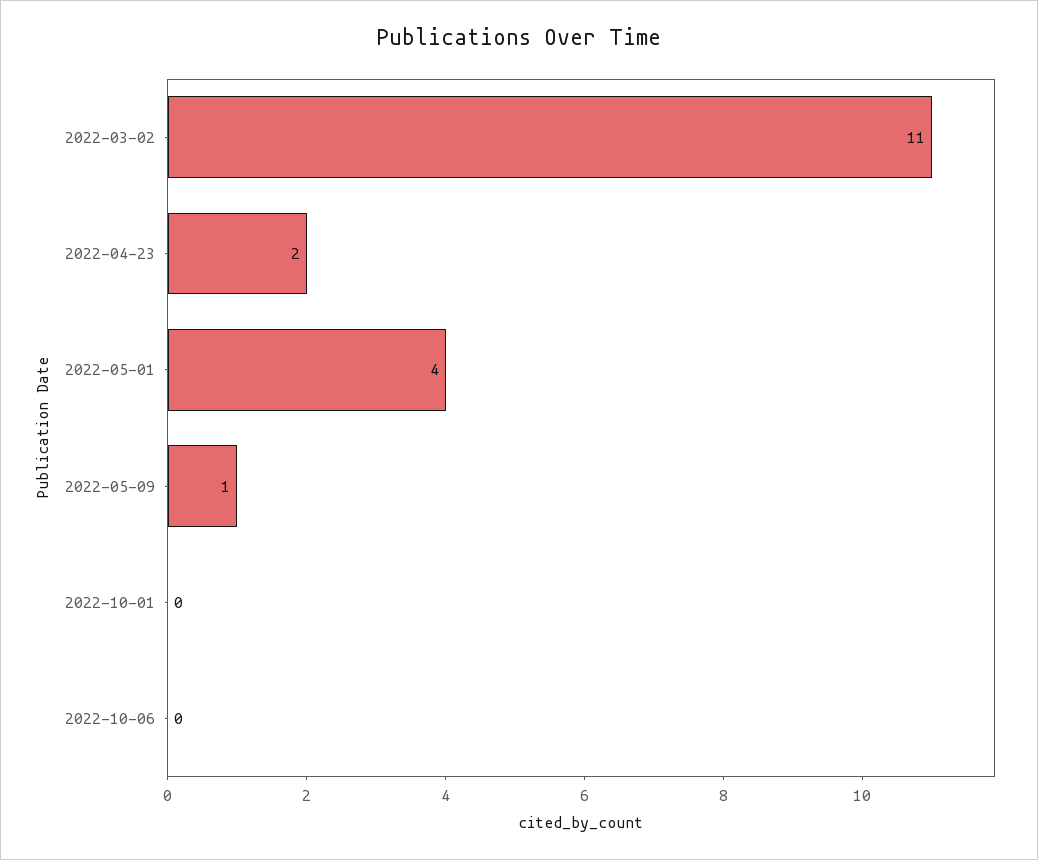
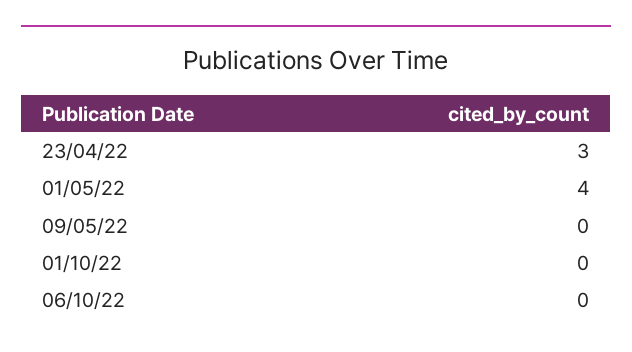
  {
-   "2022-03-02": 11,
-   "2022-04-23": 2,
+   "2022-04-23": 3,
    "2022-05-01": 4,
-   "2022-05-09": 1,
+   "2022-05-09": 0,
    "2022-10-01": 0,
    "2022-10-06": 0
  }

